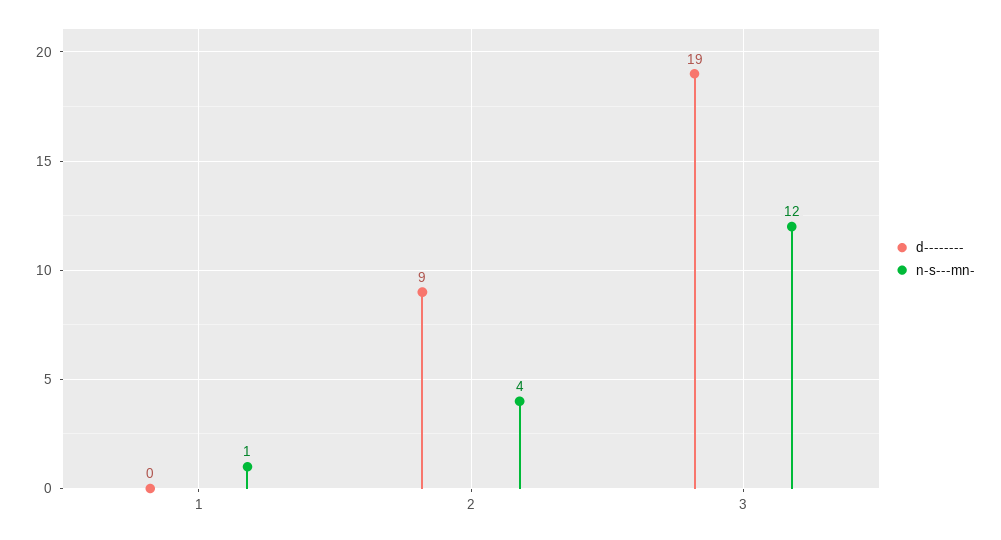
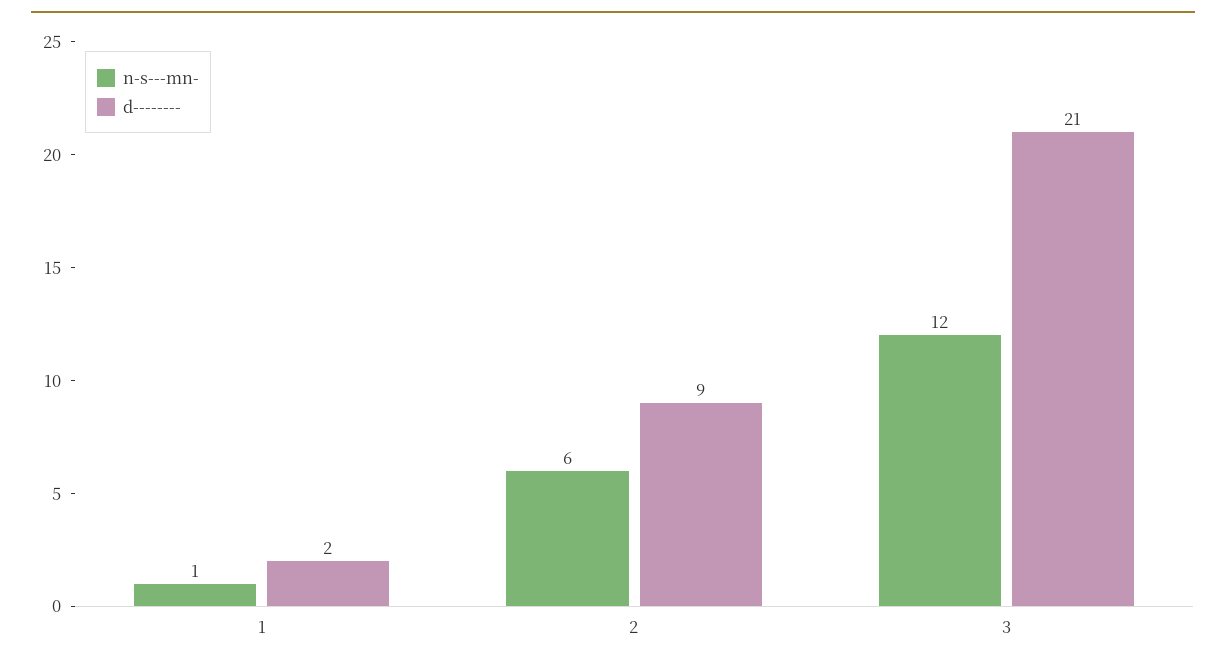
  {
    "d--------": {
-     "1": 0,
+     "1": 2,
      "2": 9,
-     "3": 19
+     "3": 21
    },
    "n-s---mn-": {
      "1": 1,
-     "2": 4,
+     "2": 6,
      "3": 12
    }
  }

